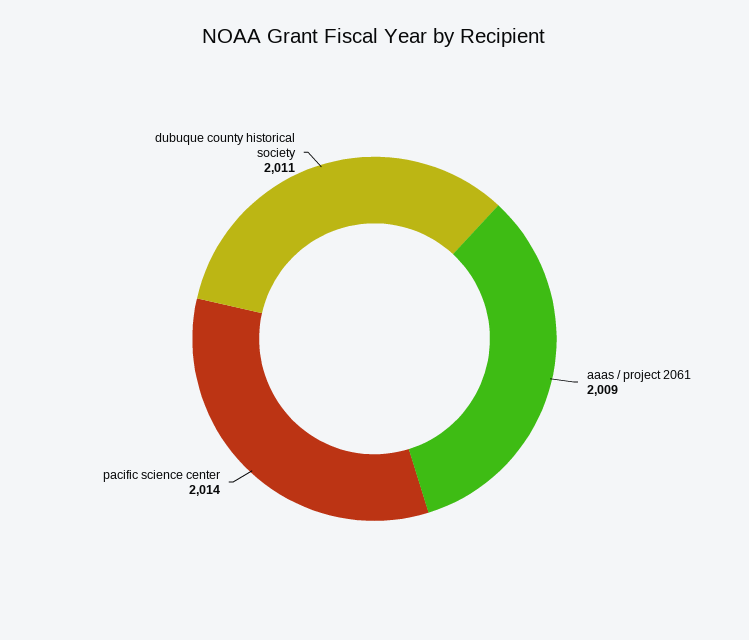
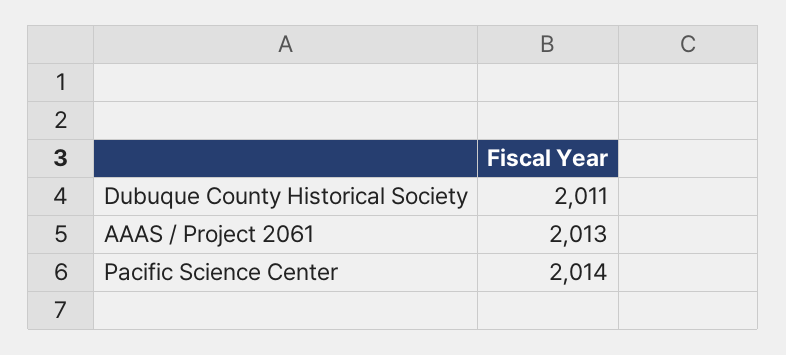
  {
-   "aaas / project 2061": 2009,
+   "aaas / project 2061": 2013,
    "pacific science center": 2014,
    "dubuque county historical society": 2011
  }

